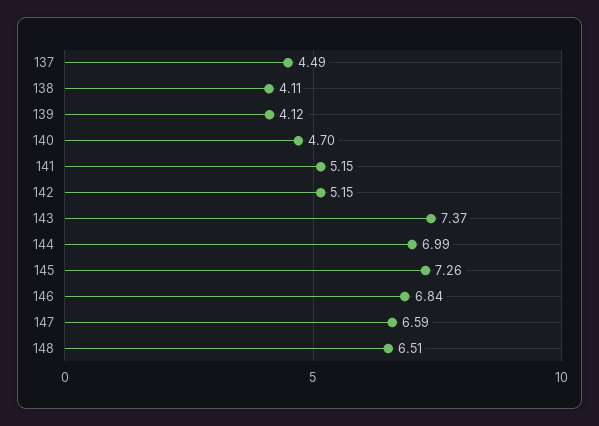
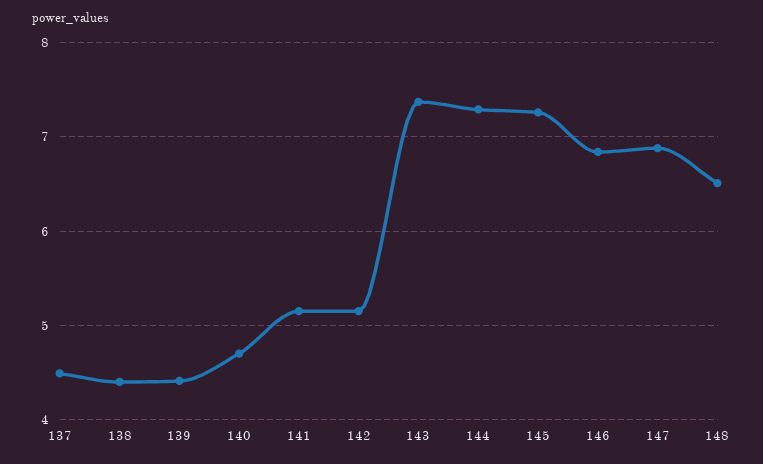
  {
    "137": 4.49,
-   "138": 4.11,
+   "138": 4.4,
-   "139": 4.12,
+   "139": 4.4,
    "140": 4.7,
    "141": 5.15,
    "142": 5.15,
    "143": 7.37,
-   "144": 6.99,
+   "144": 7.3,
    "145": 7.26,
    "146": 6.84,
-   "147": 6.59,
+   "147": 6.9,
    "148": 6.51
  }

